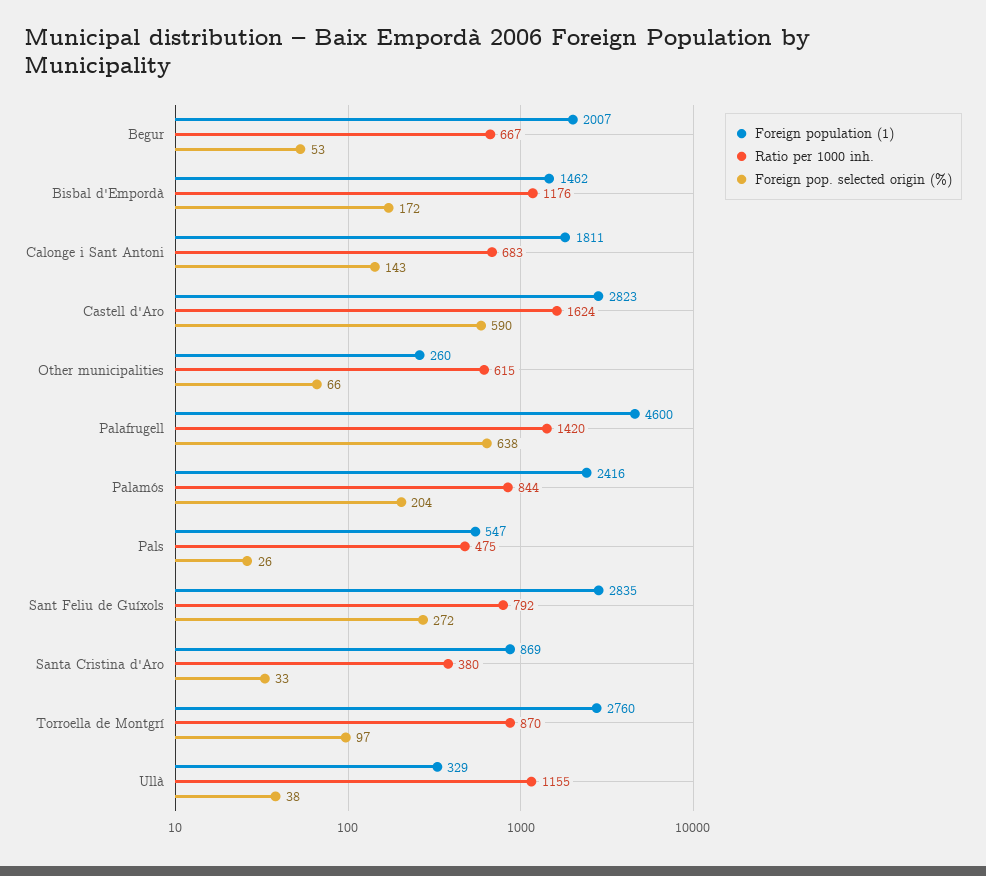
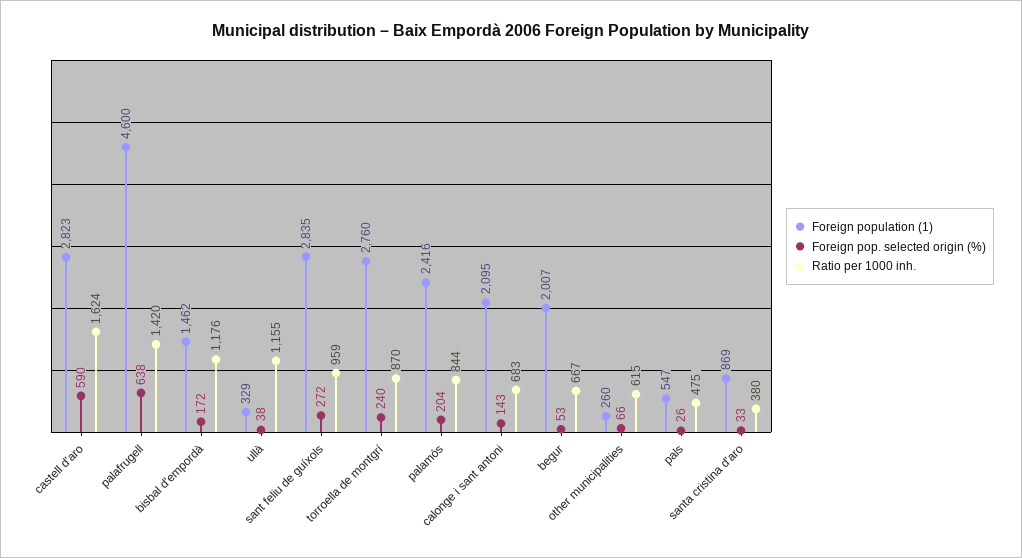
  {
    "Foreign population (1)": {
      "Begur": 2007,
      "Bisbal d'Empordà": 1462,
-     "Calonge i Sant Antoni": 1811,
+     "Calonge i Sant Antoni": 2095,
      "Castell d'Aro": 2823,
      "Other municipalities": 260,
      "Palafrugell": 4600,
      "Palamós": 2416,
      "Pals": 547,
      "Sant Feliu de Guíxols": 2835,
      "Santa Cristina d'Aro": 869,
      "Torroella de Montgrí": 2760,
      "Ullà": 329
    },
    "Ratio per 1000 inh.": {
      "Begur": 667,
      "Bisbal d'Empordà": 1176,
      "Calonge i Sant Antoni": 683,
      "Castell d'Aro": 1624,
      "Other municipalities": 615,
      "Palafrugell": 1420,
      "Palamós": 844,
      "Pals": 475,
-     "Sant Feliu de Guíxols": 792,
+     "Sant Feliu de Guíxols": 959,
      "Santa Cristina d'Aro": 380,
      "Torroella de Montgrí": 870,
      "Ullà": 1155
    },
    "Foreign pop. selected origin (%)": {
      "Begur": 53,
      "Bisbal d'Empordà": 172,
      "Calonge i Sant Antoni": 143,
      "Castell d'Aro": 590,
      "Other municipalities": 66,
      "Palafrugell": 638,
      "Palamós": 204,
      "Pals": 26,
      "Sant Feliu de Guíxols": 272,
      "Santa Cristina d'Aro": 33,
-     "Torroella de Montgrí": 97,
+     "Torroella de Montgrí": 240,
      "Ullà": 38
    }
  }

